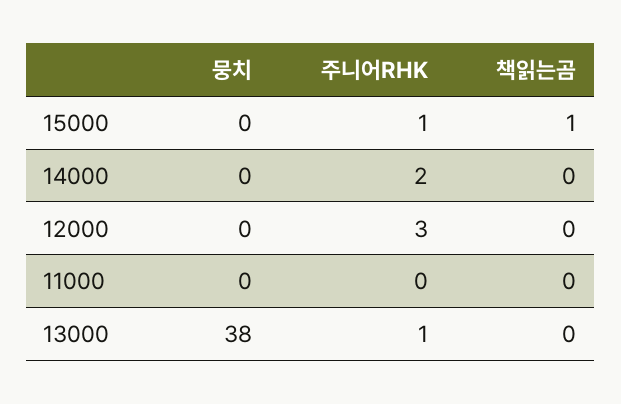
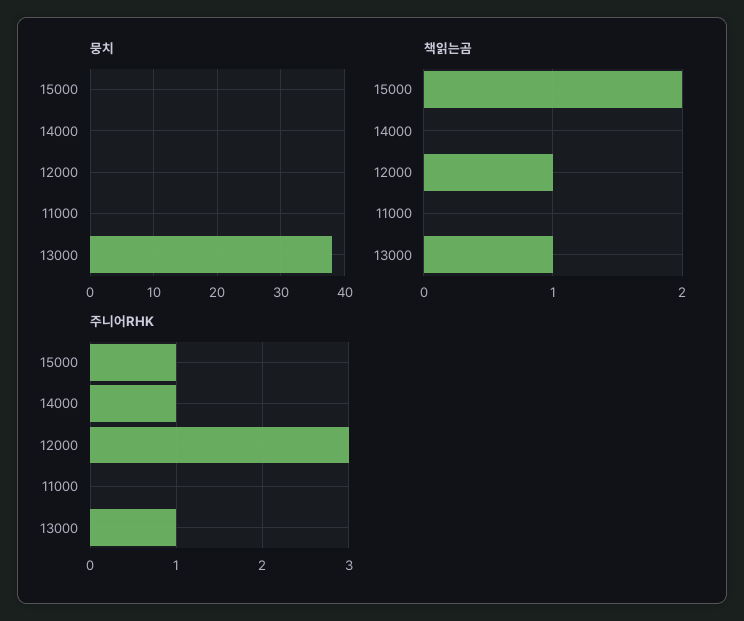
  {
    "뭉치": {
      "15000": 0,
      "14000": 0,
      "12000": 0,
      "11000": 0,
      "13000": 38
    },
    "주니어RHK": {
      "15000": 1,
-     "14000": 2,
+     "14000": 1,
      "12000": 3,
      "11000": 0,
      "13000": 1
    },
    "책읽는곰": {
-     "15000": 1,
+     "15000": 2,
      "14000": 0,
-     "12000": 0,
+     "12000": 1,
      "11000": 0,
-     "13000": 0
+     "13000": 1
    }
  }

